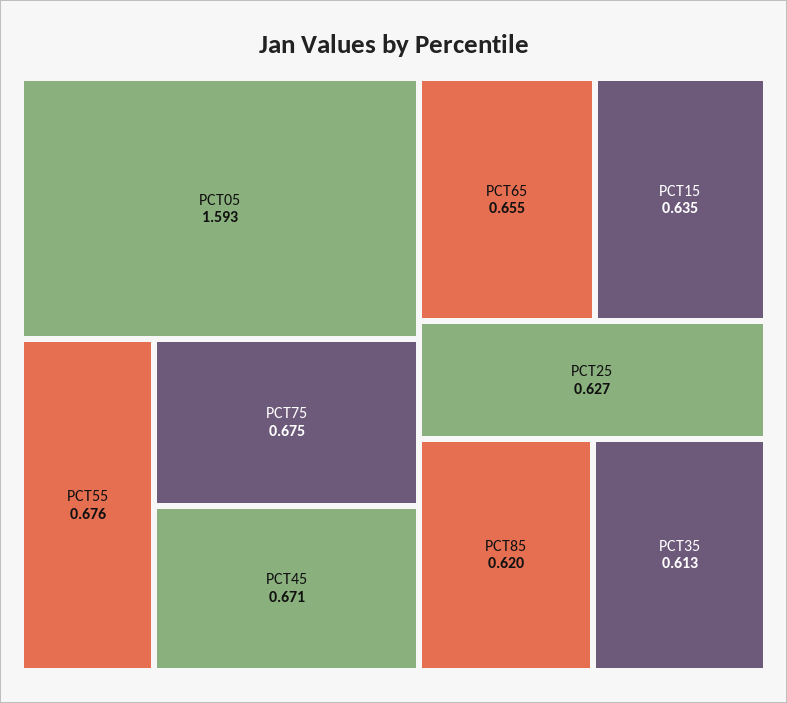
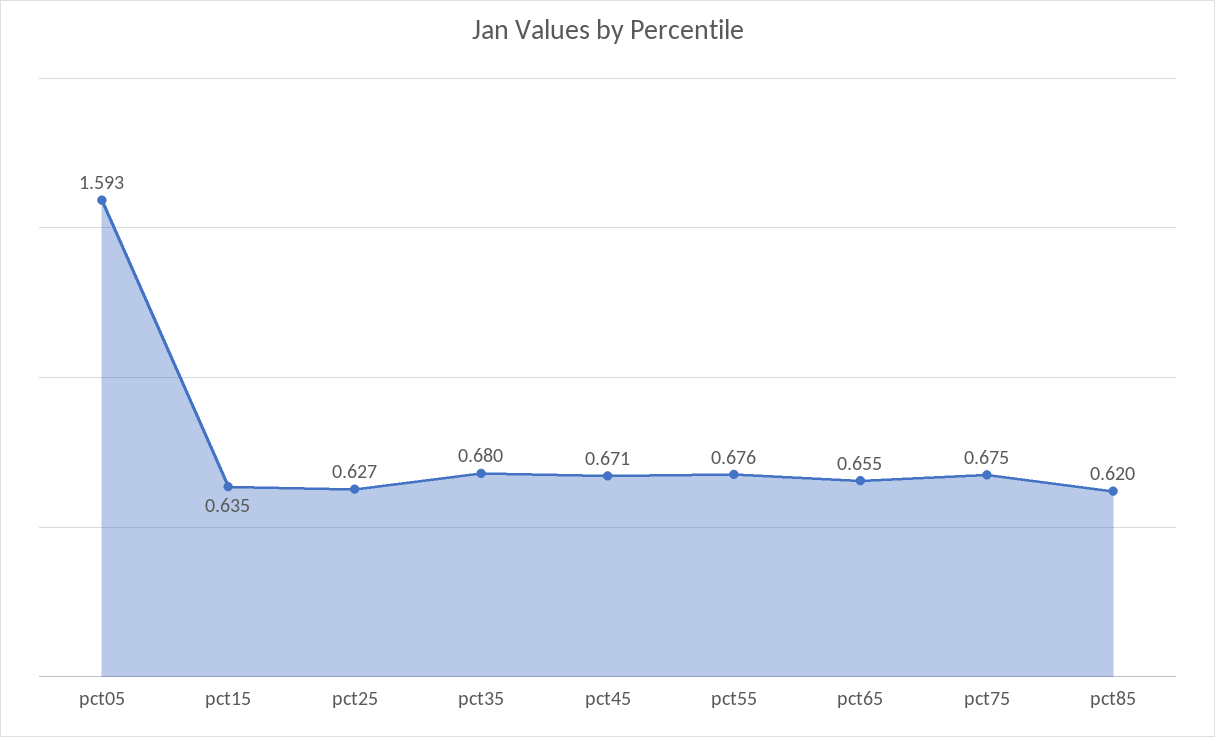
  {
    "PCT05": 1.593,
    "PCT55": 0.676,
    "PCT75": 0.675,
    "PCT45": 0.671,
    "PCT65": 0.655,
    "PCT15": 0.635,
    "PCT25": 0.627,
    "PCT85": 0.62,
-   "PCT35": 0.613
+   "PCT35": 0.68
  }

